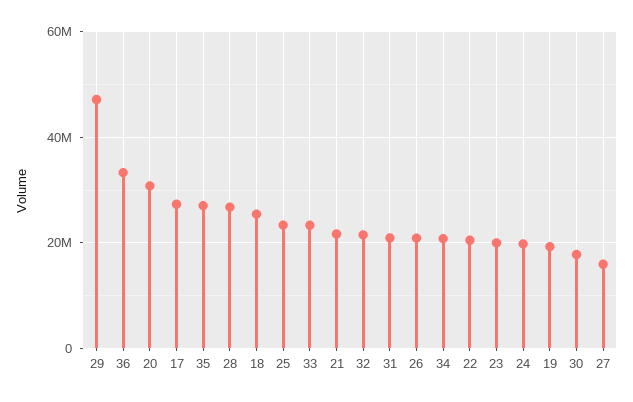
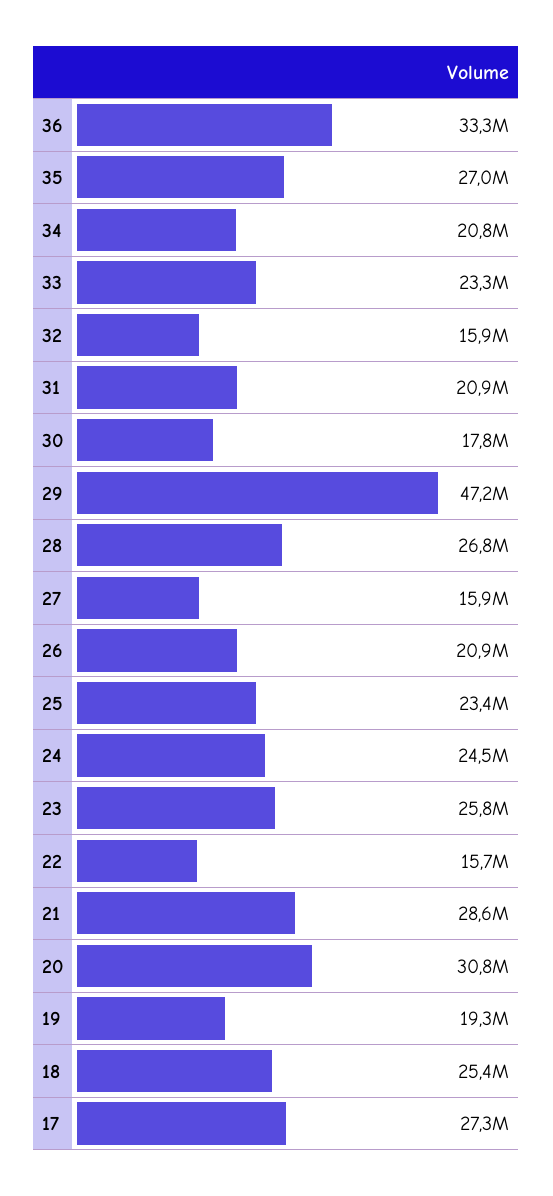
  {
    "29": 47200000,
    "36": 33300000,
    "20": 30800000,
    "17": 27300000,
    "35": 27000000,
    "28": 26800000,
    "18": 25400000,
    "25": 23400000,
    "33": 23300000,
-   "21": 22000000,
+   "21": 28600000,
-   "32": 22000000,
+   "32": 15900000,
    "31": 20900000,
    "26": 20900000,
    "34": 20800000,
-   "22": 20000000,
+   "22": 15700000,
-   "23": 20000000,
+   "23": 25800000,
-   "24": 20000000,
+   "24": 24500000,
    "19": 19300000,
    "30": 17800000,
    "27": 15900000
  }

